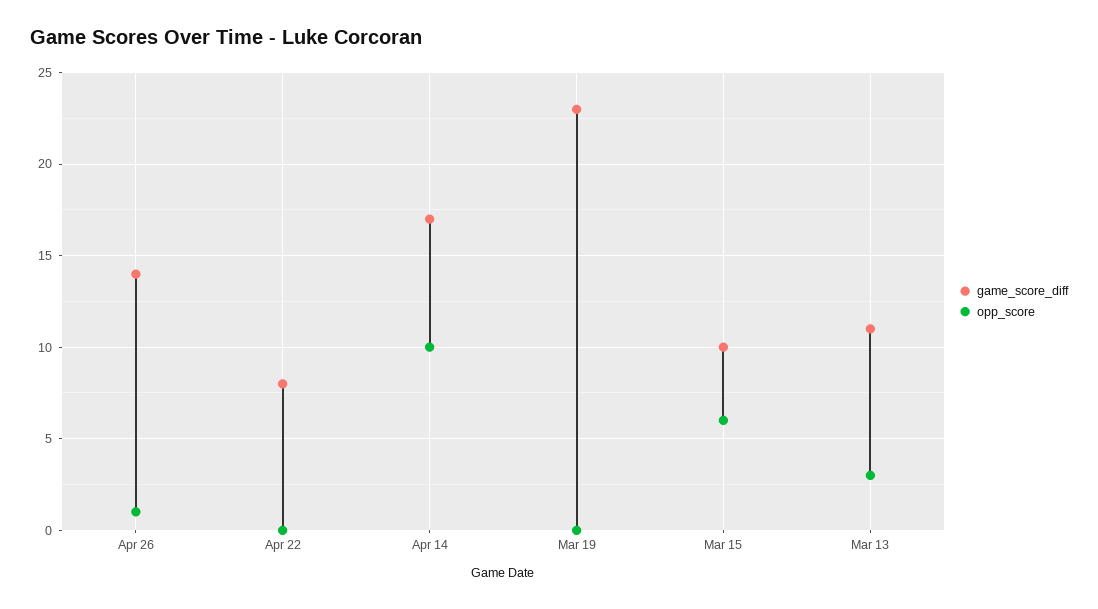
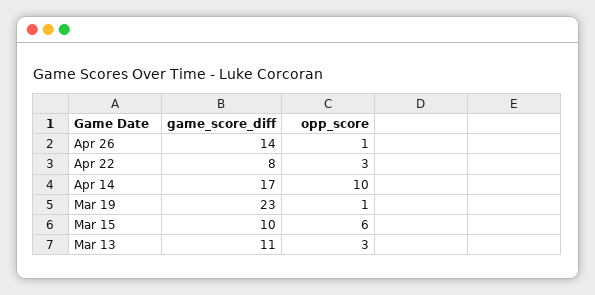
  {
    "game_score_diff": {
      "Apr 26": 14,
      "Apr 22": 8,
      "Apr 14": 17,
      "Mar 19": 23,
      "Mar 15": 10,
      "Mar 13": 11
    },
    "opp_score": {
      "Apr 26": 1,
-     "Apr 22": 0,
+     "Apr 22": 3,
      "Apr 14": 10,
-     "Mar 19": 0,
+     "Mar 19": 1,
      "Mar 15": 6,
      "Mar 13": 3
    }
  }

